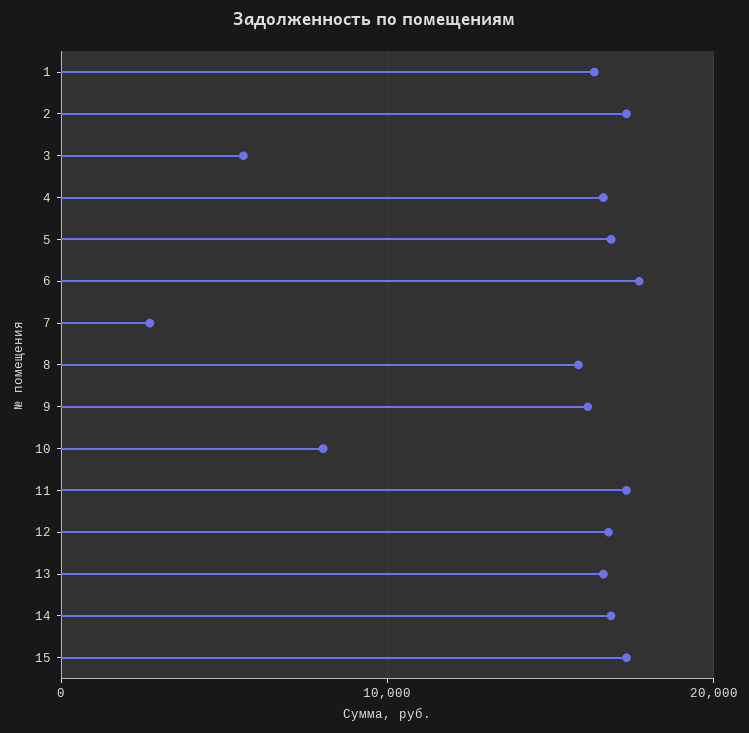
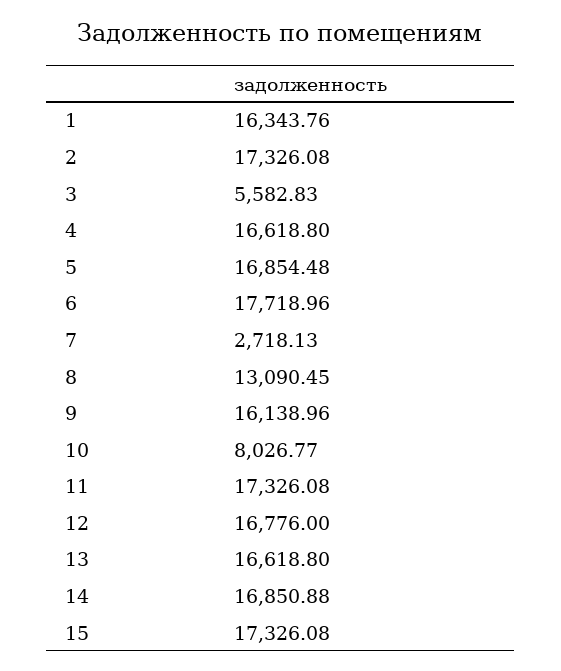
  {
    "1": 16343.76,
    "2": 17326.08,
    "3": 5582.83,
    "4": 16618.8,
    "5": 16854.48,
    "6": 17718.96,
    "7": 2718.13,
-   "8": 16000,
+   "8": 13090.45,
    "9": 16138.96,
    "10": 8026.77,
    "11": 17326.08,
    "12": 16776,
    "13": 16618.8,
    "14": 16850.88,
    "15": 17326.08
  }

